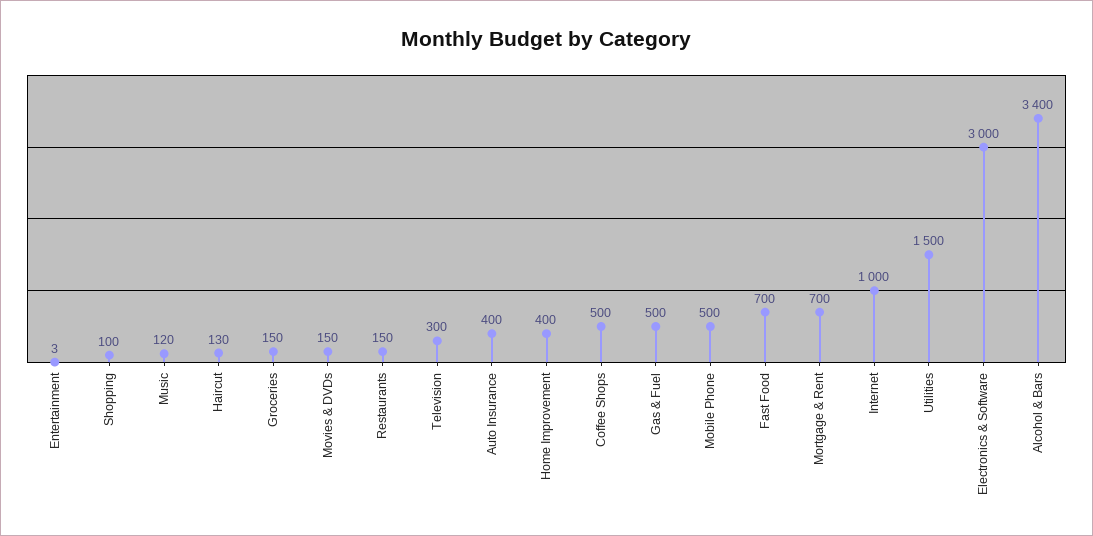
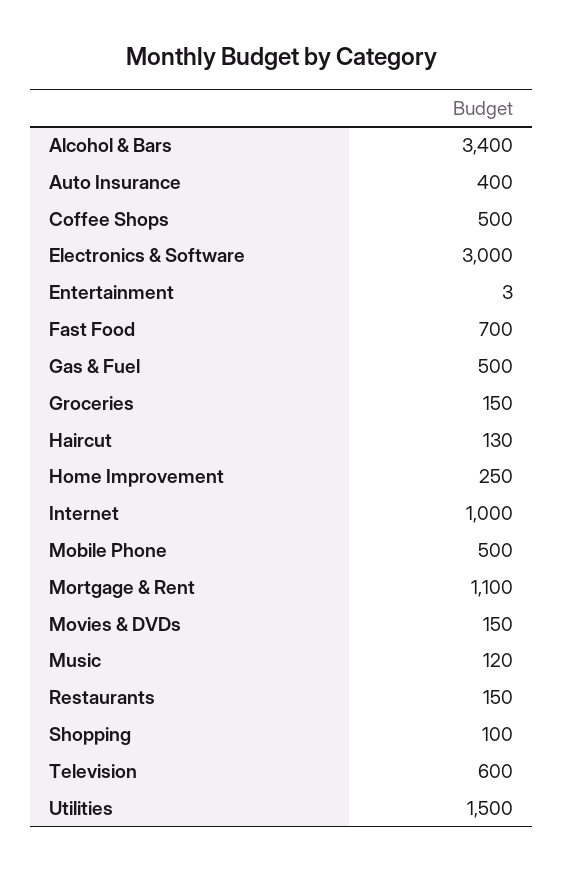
  {
    "Entertainment": 3,
    "Shopping": 100,
    "Music": 120,
    "Haircut": 130,
    "Groceries": 150,
    "Movies & DVDs": 150,
    "Restaurants": 150,
-   "Television": 300,
+   "Television": 600,
    "Auto Insurance": 400,
-   "Home Improvement": 400,
+   "Home Improvement": 250,
    "Coffee Shops": 500,
    "Gas & Fuel": 500,
    "Mobile Phone": 500,
    "Fast Food": 700,
-   "Mortgage & Rent": 700,
+   "Mortgage & Rent": 1100,
    "Internet": 1000,
    "Utilities": 1500,
    "Electronics & Software": 3000,
    "Alcohol & Bars": 3400
  }

